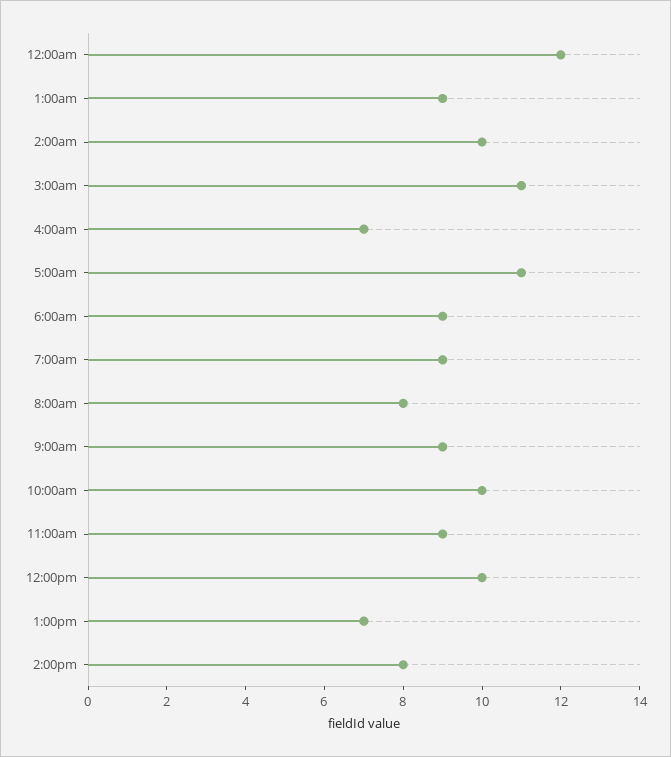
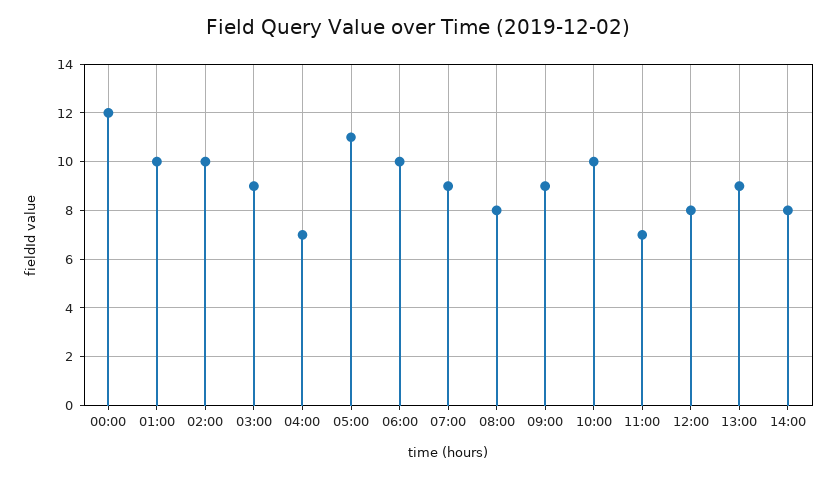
  {
    "12:00am": 12,
-   "1:00am": 9,
+   "1:00am": 10,
    "2:00am": 10,
-   "3:00am": 11,
+   "3:00am": 9,
    "4:00am": 7,
    "5:00am": 11,
-   "6:00am": 9,
+   "6:00am": 10,
    "7:00am": 9,
    "8:00am": 8,
    "9:00am": 9,
    "10:00am": 10,
-   "11:00am": 9,
+   "11:00am": 7,
-   "12:00pm": 10,
+   "12:00pm": 8,
-   "1:00pm": 7,
+   "1:00pm": 9,
    "2:00pm": 8
  }

